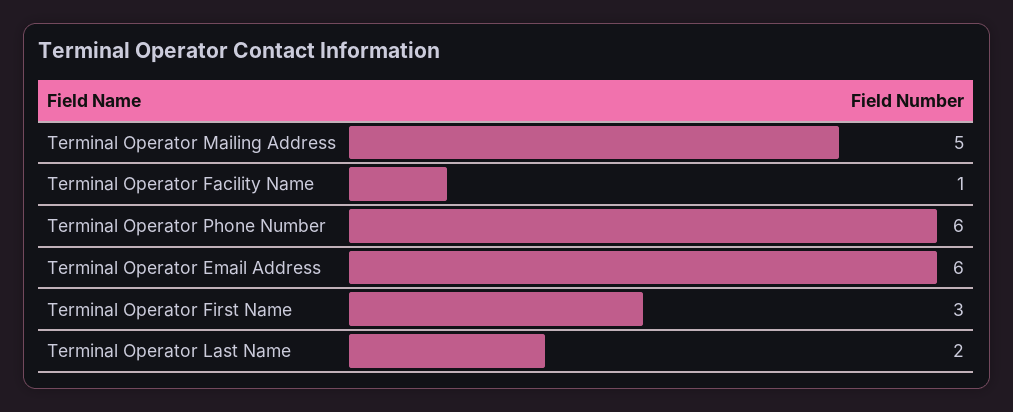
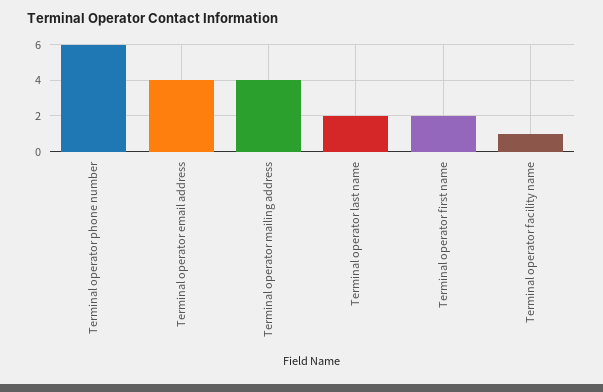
  {
-   "Terminal Operator Mailing Address": 5,
+   "Terminal Operator Mailing Address": 4,
    "Terminal Operator Facility Name": 1,
    "Terminal Operator Phone Number": 6,
-   "Terminal Operator Email Address": 6,
+   "Terminal Operator Email Address": 4,
-   "Terminal Operator First Name": 3,
+   "Terminal Operator First Name": 2,
    "Terminal Operator Last Name": 2
  }

